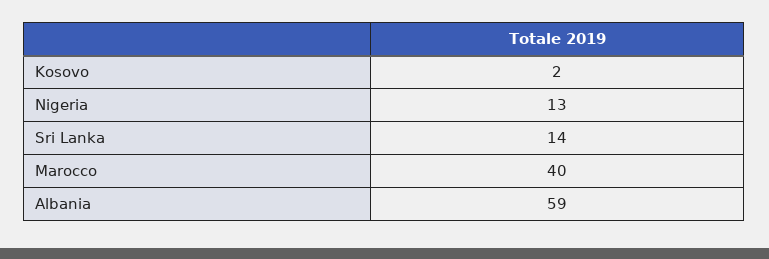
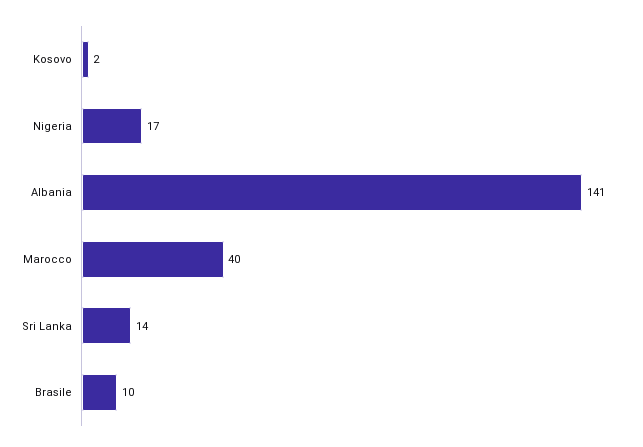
  {
    "Kosovo": 2,
-   "Nigeria": 13,
+   "Nigeria": 17,
    "Sri Lanka": 14,
    "Marocco": 40,
-   "Albania": 59
+   "Albania": 141,
+   "Brasile": 10
  }

